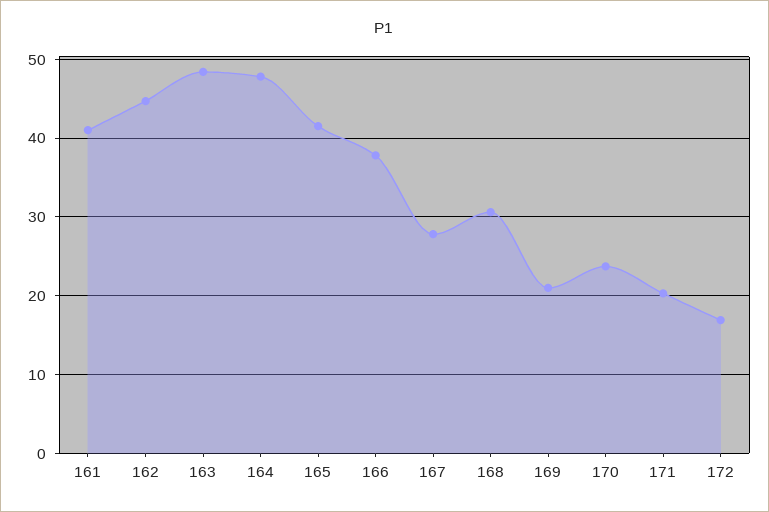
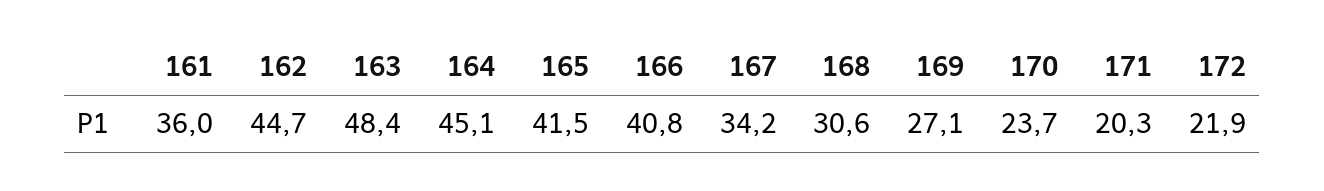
  {
-   "161": 41,
+   "161": 36,
    "162": 44.7,
    "163": 48.4,
-   "164": 48,
+   "164": 45.1,
    "165": 41.5,
-   "166": 38,
+   "166": 40.8,
-   "167": 28,
+   "167": 34.2,
    "168": 30.6,
-   "169": 21,
+   "169": 27.1,
    "170": 23.7,
    "171": 20.3,
-   "172": 17
+   "172": 21.9
  }

